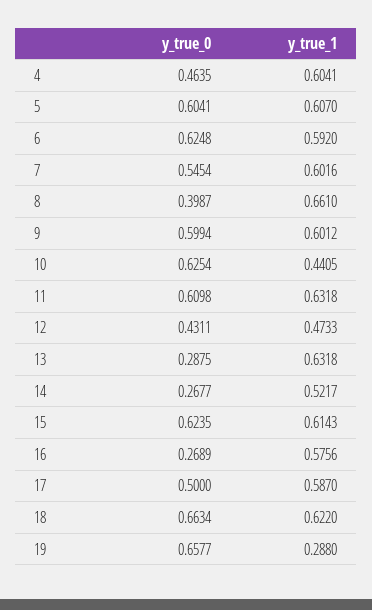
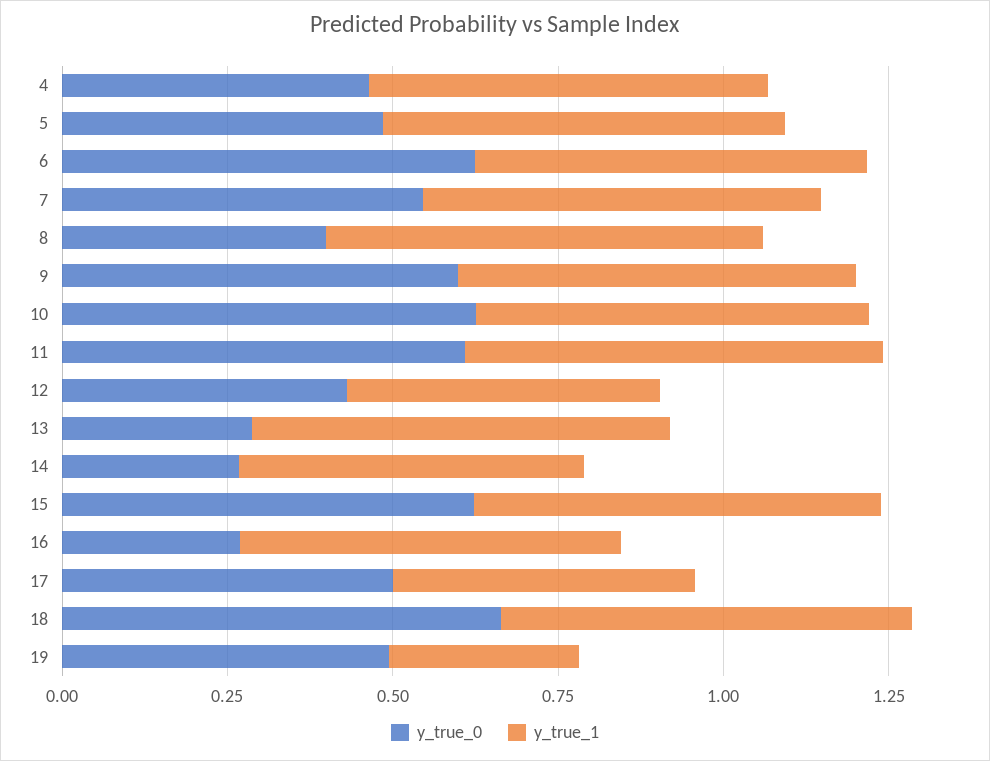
  {
    "y_true_0": {
      "4": 0.4635,
-     "5": 0.6041,
+     "5": 0.5,
      "6": 0.6248,
      "7": 0.5454,
      "8": 0.3987,
      "9": 0.5994,
      "10": 0.6254,
      "11": 0.6098,
      "12": 0.4311,
      "13": 0.2875,
      "14": 0.2677,
      "15": 0.6235,
      "16": 0.2689,
      "17": 0.5,
      "18": 0.6634,
-     "19": 0.6577
+     "19": 0.5
    },
    "y_true_1": {
      "4": 0.6041,
      "5": 0.607,
      "6": 0.592,
      "7": 0.6016,
      "8": 0.661,
      "9": 0.6012,
-     "10": 0.4405,
+     "10": 0.6,
      "11": 0.6318,
      "12": 0.4733,
      "13": 0.6318,
      "14": 0.5217,
      "15": 0.6143,
      "16": 0.5756,
-     "17": 0.587,
+     "17": 0.45,
      "18": 0.622,
      "19": 0.288
    }
  }

